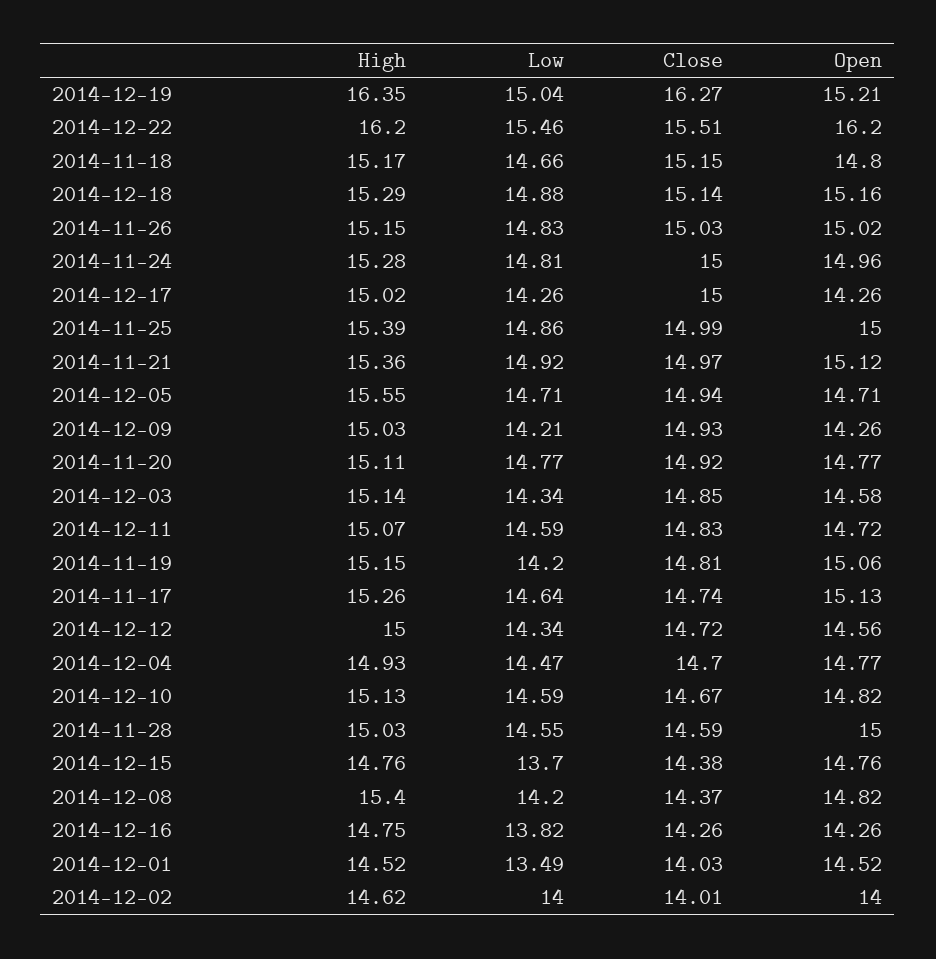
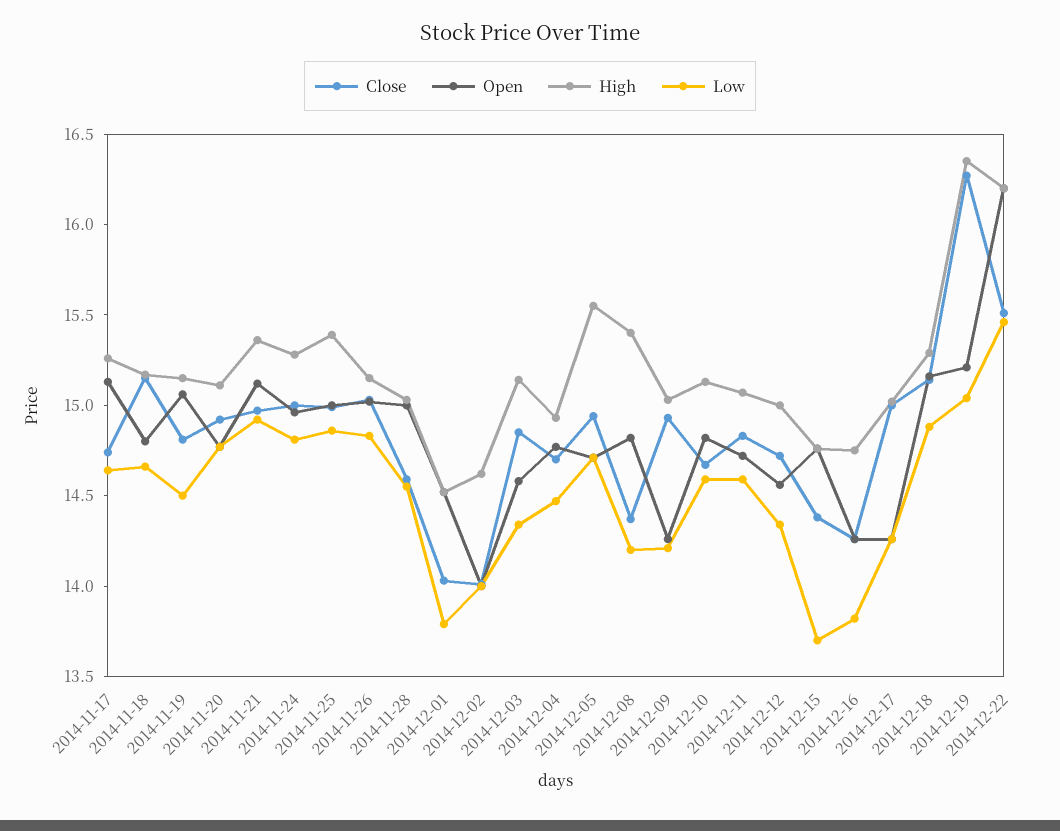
  {
    "High": {
      "2014-12-19": 16.35,
      "2014-12-22": 16.2,
      "2014-11-18": 15.17,
      "2014-12-18": 15.29,
      "2014-11-26": 15.15,
      "2014-11-24": 15.28,
      "2014-12-17": 15.02,
      "2014-11-25": 15.39,
      "2014-11-21": 15.36,
      "2014-12-05": 15.55,
      "2014-12-09": 15.03,
      "2014-11-20": 15.11,
      "2014-12-03": 15.14,
      "2014-12-11": 15.07,
      "2014-11-19": 15.15,
      "2014-11-17": 15.26,
      "2014-12-12": 15,
      "2014-12-04": 14.93,
      "2014-12-10": 15.13,
      "2014-11-28": 15.03,
      "2014-12-15": 14.76,
      "2014-12-08": 15.4,
      "2014-12-16": 14.75,
      "2014-12-01": 14.52,
      "2014-12-02": 14.62
    },
    "Low": {
      "2014-12-19": 15.04,
      "2014-12-22": 15.46,
      "2014-11-18": 14.66,
      "2014-12-18": 14.88,
      "2014-11-26": 14.83,
      "2014-11-24": 14.81,
      "2014-12-17": 14.26,
      "2014-11-25": 14.86,
      "2014-11-21": 14.92,
      "2014-12-05": 14.71,
      "2014-12-09": 14.21,
      "2014-11-20": 14.77,
      "2014-12-03": 14.34,
      "2014-12-11": 14.59,
-     "2014-11-19": 14.2,
+     "2014-11-19": 14.5,
      "2014-11-17": 14.64,
      "2014-12-12": 14.34,
      "2014-12-04": 14.47,
      "2014-12-10": 14.59,
      "2014-11-28": 14.55,
      "2014-12-15": 13.7,
      "2014-12-08": 14.2,
      "2014-12-16": 13.82,
-     "2014-12-01": 13.49,
+     "2014-12-01": 13.8,
      "2014-12-02": 14
    },
    "Close": {
      "2014-12-19": 16.27,
      "2014-12-22": 15.51,
      "2014-11-18": 15.15,
      "2014-12-18": 15.14,
      "2014-11-26": 15.03,
      "2014-11-24": 15,
      "2014-12-17": 15,
      "2014-11-25": 14.99,
      "2014-11-21": 14.97,
      "2014-12-05": 14.94,
      "2014-12-09": 14.93,
      "2014-11-20": 14.92,
      "2014-12-03": 14.85,
      "2014-12-11": 14.83,
      "2014-11-19": 14.81,
      "2014-11-17": 14.74,
      "2014-12-12": 14.72,
      "2014-12-04": 14.7,
      "2014-12-10": 14.67,
      "2014-11-28": 14.59,
      "2014-12-15": 14.38,
      "2014-12-08": 14.37,
      "2014-12-16": 14.26,
      "2014-12-01": 14.03,
      "2014-12-02": 14.01
    },
    "Open": {
      "2014-12-19": 15.21,
      "2014-12-22": 16.2,
      "2014-11-18": 14.8,
      "2014-12-18": 15.16,
      "2014-11-26": 15.02,
      "2014-11-24": 14.96,
      "2014-12-17": 14.26,
      "2014-11-25": 15,
      "2014-11-21": 15.12,
      "2014-12-05": 14.71,
      "2014-12-09": 14.26,
      "2014-11-20": 14.77,
      "2014-12-03": 14.58,
      "2014-12-11": 14.72,
      "2014-11-19": 15.06,
      "2014-11-17": 15.13,
      "2014-12-12": 14.56,
      "2014-12-04": 14.77,
      "2014-12-10": 14.82,
      "2014-11-28": 15,
      "2014-12-15": 14.76,
      "2014-12-08": 14.82,
      "2014-12-16": 14.26,
      "2014-12-01": 14.52,
      "2014-12-02": 14
    }
  }

